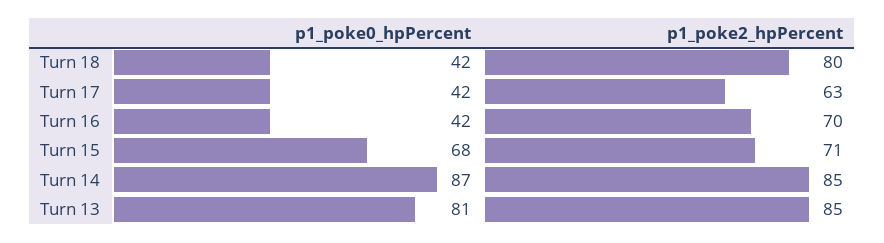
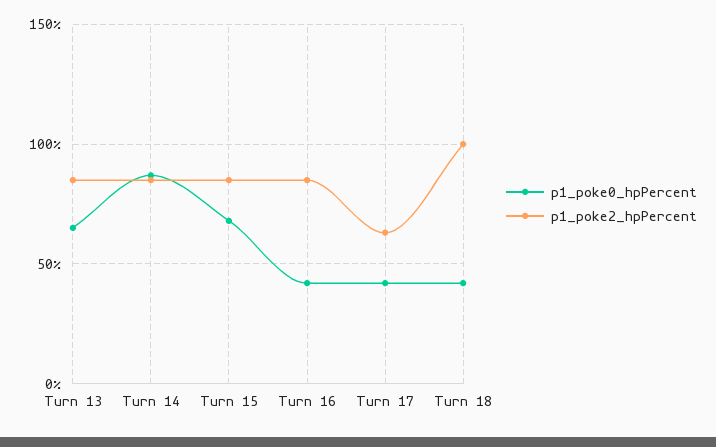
  {
    "p1_poke0_hpPercent": {
      "Turn 18": 42,
      "Turn 17": 42,
      "Turn 16": 42,
      "Turn 15": 68,
      "Turn 14": 87,
-     "Turn 13": 81
+     "Turn 13": 65
    },
    "p1_poke2_hpPercent": {
-     "Turn 18": 80,
+     "Turn 18": 100,
      "Turn 17": 63,
-     "Turn 16": 70,
+     "Turn 16": 85,
-     "Turn 15": 71,
+     "Turn 15": 85,
      "Turn 14": 85,
      "Turn 13": 85
    }
  }

